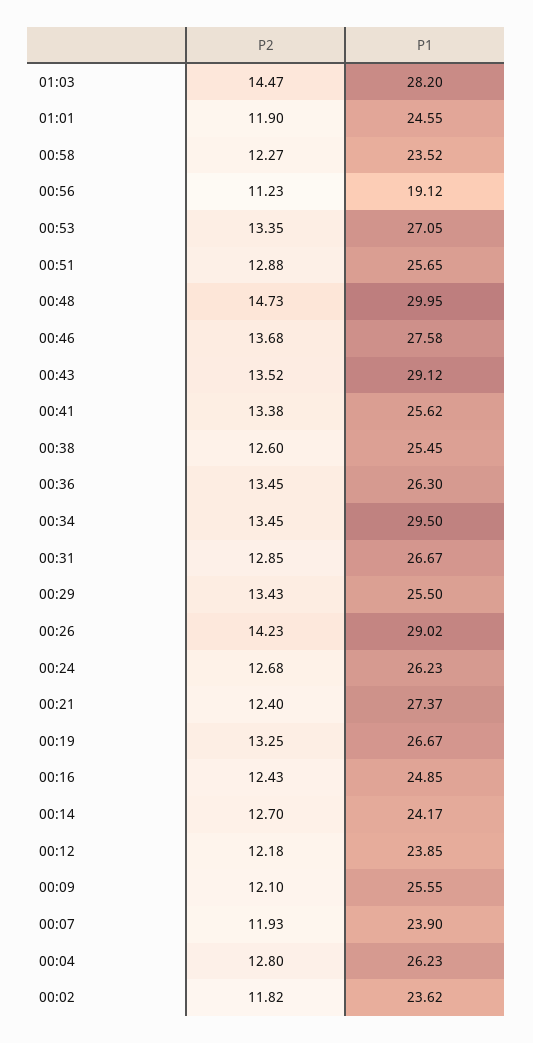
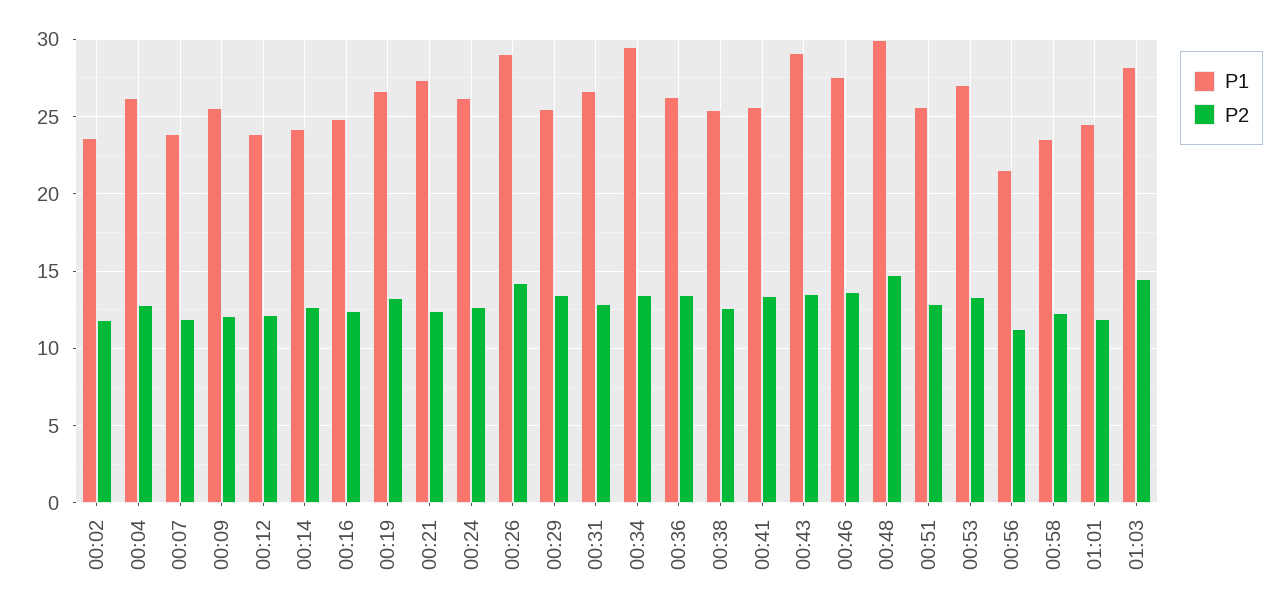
  {
    "P2": {
      "01:03": 14.47,
      "01:01": 11.9,
      "00:58": 12.27,
      "00:56": 11.23,
      "00:53": 13.35,
      "00:51": 12.88,
      "00:48": 14.73,
      "00:46": 13.68,
      "00:43": 13.52,
      "00:41": 13.38,
      "00:38": 12.6,
      "00:36": 13.45,
      "00:34": 13.45,
      "00:31": 12.85,
      "00:29": 13.43,
      "00:26": 14.23,
      "00:24": 12.68,
      "00:21": 12.4,
      "00:19": 13.25,
      "00:16": 12.43,
      "00:14": 12.7,
      "00:12": 12.18,
      "00:09": 12.1,
      "00:07": 11.93,
      "00:04": 12.8,
      "00:02": 11.82
    },
    "P1": {
      "01:03": 28.2,
      "01:01": 24.55,
      "00:58": 23.52,
-     "00:56": 19.12,
+     "00:56": 21.5,
      "00:53": 27.05,
      "00:51": 25.65,
      "00:48": 29.95,
      "00:46": 27.58,
      "00:43": 29.12,
      "00:41": 25.62,
      "00:38": 25.45,
      "00:36": 26.3,
      "00:34": 29.5,
      "00:31": 26.67,
      "00:29": 25.5,
      "00:26": 29.02,
      "00:24": 26.23,
      "00:21": 27.37,
      "00:19": 26.67,
      "00:16": 24.85,
      "00:14": 24.17,
      "00:12": 23.85,
      "00:09": 25.55,
      "00:07": 23.9,
      "00:04": 26.23,
      "00:02": 23.62
    }
  }

